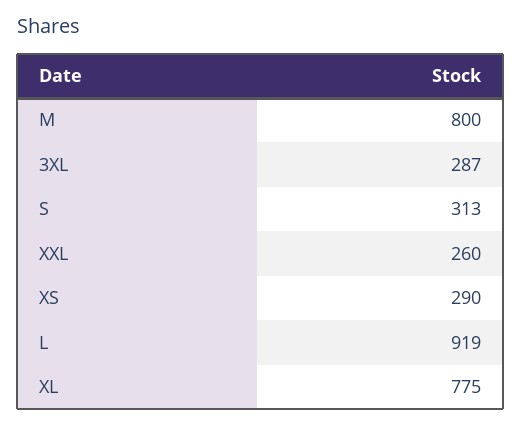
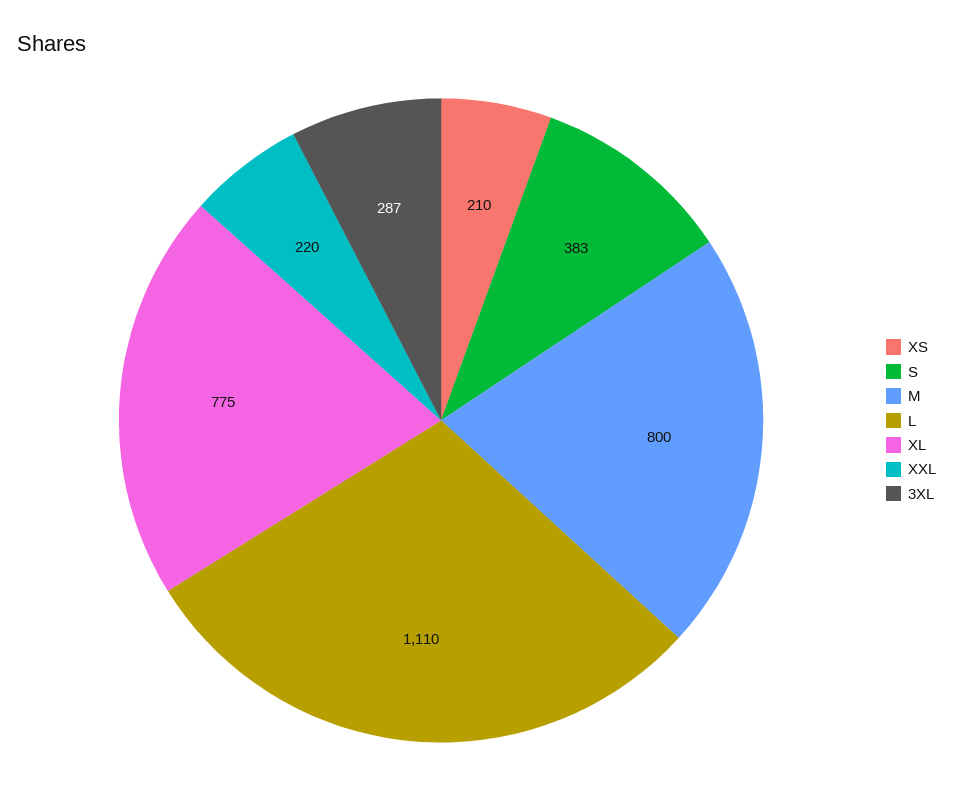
  {
    "M": 800,
    "3XL": 287,
-   "S": 313,
+   "S": 383,
-   "XXL": 260,
+   "XXL": 220,
-   "XS": 290,
+   "XS": 210,
-   "L": 919,
+   "L": 1110,
    "XL": 775
  }

